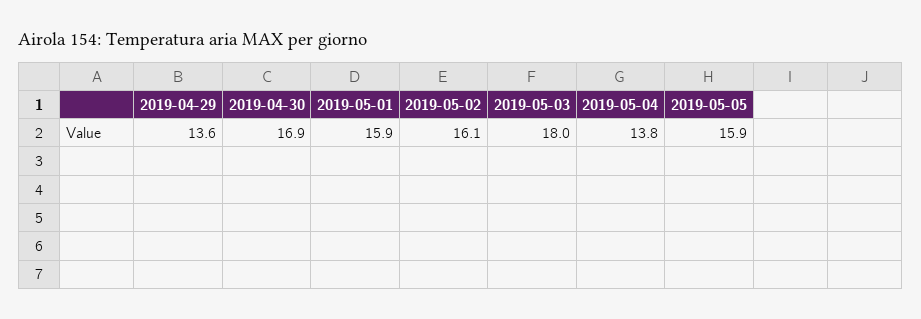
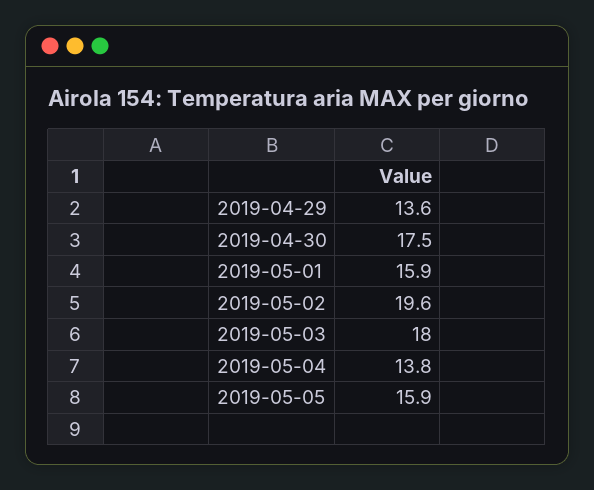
  {
    "2019-04-29": 13.6,
-   "2019-04-30": 16.9,
+   "2019-04-30": 17.5,
    "2019-05-01": 15.9,
-   "2019-05-02": 16.1,
+   "2019-05-02": 19.6,
    "2019-05-03": 18,
    "2019-05-04": 13.8,
    "2019-05-05": 15.9
  }

